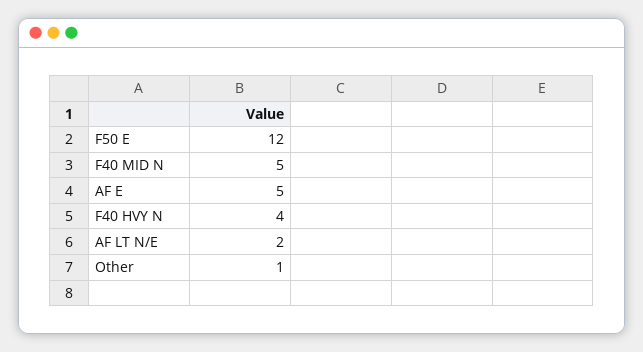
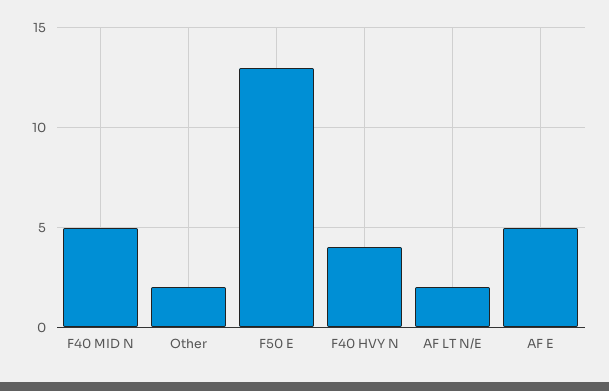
  {
-   "F50 E": 12,
+   "F50 E": 13,
    "F40 MID N": 5,
    "AF E": 5,
    "F40 HVY N": 4,
    "AF LT N/E": 2,
-   "Other": 1
+   "Other": 2
  }

